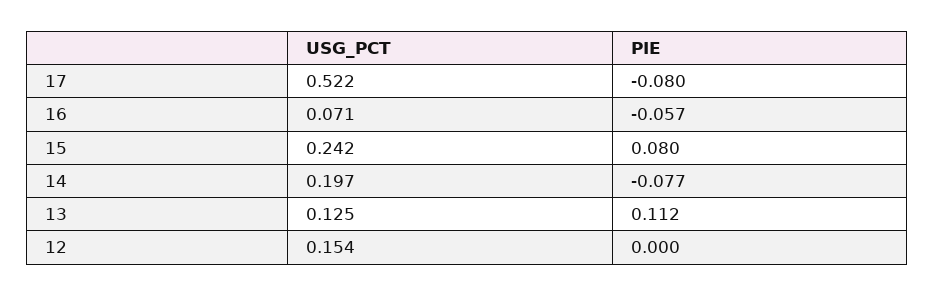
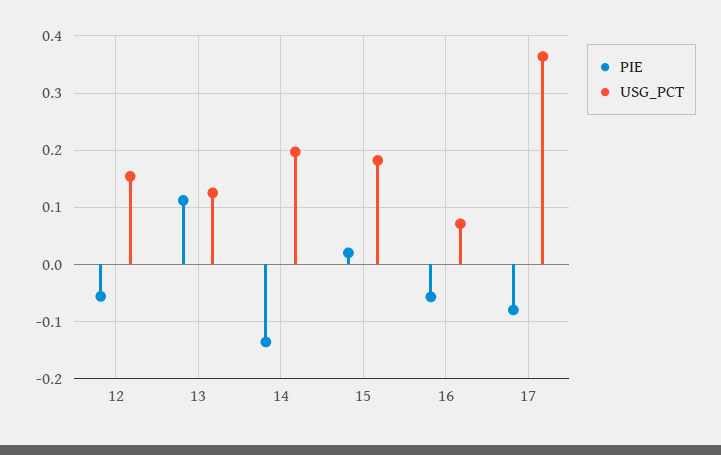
  {
    "USG_PCT": {
-     "17": 0.522,
+     "17": 0.36,
      "16": 0.071,
-     "15": 0.242,
+     "15": 0.18,
      "14": 0.197,
      "13": 0.125,
      "12": 0.154
    },
    "PIE": {
      "17": -0.08,
      "16": -0.057,
-     "15": 0.08,
+     "15": 0.02,
-     "14": -0.077,
+     "14": -0.14,
      "13": 0.112,
-     "12": 0
+     "12": -0.06
    }
  }

